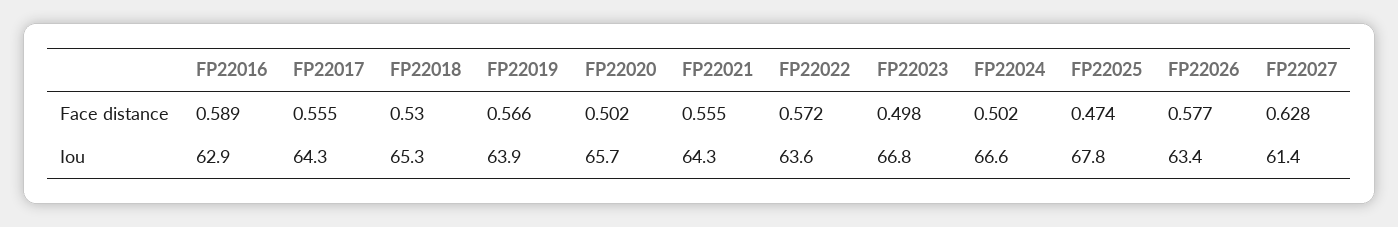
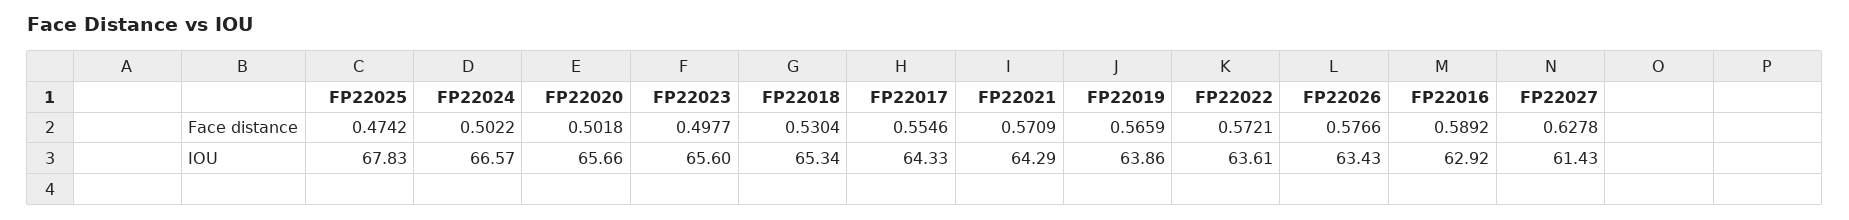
  {
    "FP22016": {
      "Face distance": 0.5892,
      "Iou": 62.92
    },
    "FP22017": {
      "Face distance": 0.5546,
      "Iou": 64.33
    },
    "FP22018": {
      "Face distance": 0.5304,
      "Iou": 65.34
    },
    "FP22019": {
      "Face distance": 0.5659,
      "Iou": 63.86
    },
    "FP22020": {
      "Face distance": 0.5018,
      "Iou": 65.66
    },
    "FP22021": {
-     "Face distance": 0.555,
+     "Face distance": 0.5709,
      "Iou": 64.29
    },
    "FP22022": {
      "Face distance": 0.5721,
      "Iou": 63.61
    },
    "FP22023": {
      "Face distance": 0.4977,
-     "Iou": 66.8
+     "Iou": 65.6
    },
    "FP22024": {
      "Face distance": 0.5022,
      "Iou": 66.57
    },
    "FP22025": {
      "Face distance": 0.4742,
      "Iou": 67.83
    },
    "FP22026": {
      "Face distance": 0.5766,
      "Iou": 63.43
    },
    "FP22027": {
      "Face distance": 0.6278,
      "Iou": 61.43
    }
  }

